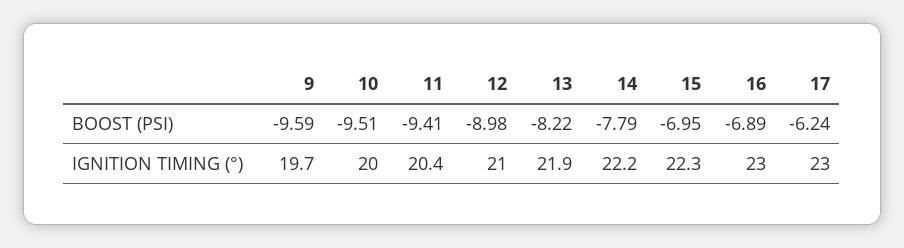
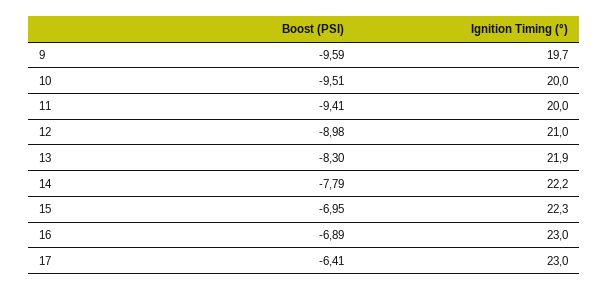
  {
    "9": {
      "BOOST (PSI)": -9.59,
      "IGNITION TIMING (°)": 19.7
    },
    "10": {
      "BOOST (PSI)": -9.51,
      "IGNITION TIMING (°)": 20
    },
    "11": {
      "BOOST (PSI)": -9.41,
-     "IGNITION TIMING (°)": 20.4
+     "IGNITION TIMING (°)": 20
    },
    "12": {
      "BOOST (PSI)": -8.98,
      "IGNITION TIMING (°)": 21
    },
    "13": {
-     "BOOST (PSI)": -8.22,
+     "BOOST (PSI)": -8.3,
      "IGNITION TIMING (°)": 21.9
    },
    "14": {
      "BOOST (PSI)": -7.79,
      "IGNITION TIMING (°)": 22.2
    },
    "15": {
      "BOOST (PSI)": -6.95,
      "IGNITION TIMING (°)": 22.3
    },
    "16": {
      "BOOST (PSI)": -6.89,
      "IGNITION TIMING (°)": 23
    },
    "17": {
-     "BOOST (PSI)": -6.24,
+     "BOOST (PSI)": -6.41,
      "IGNITION TIMING (°)": 23
    }
  }

